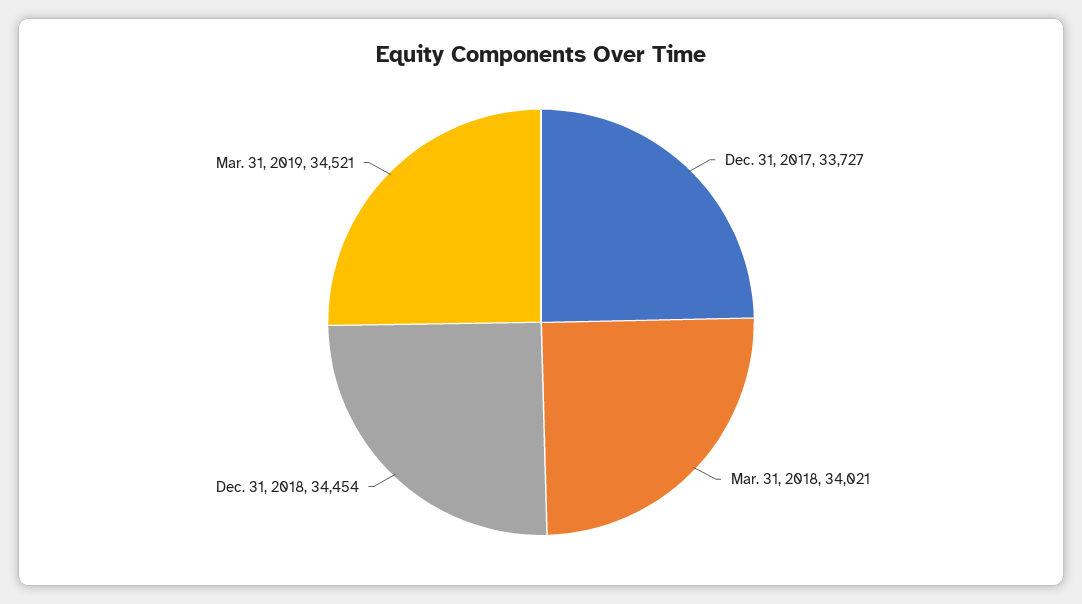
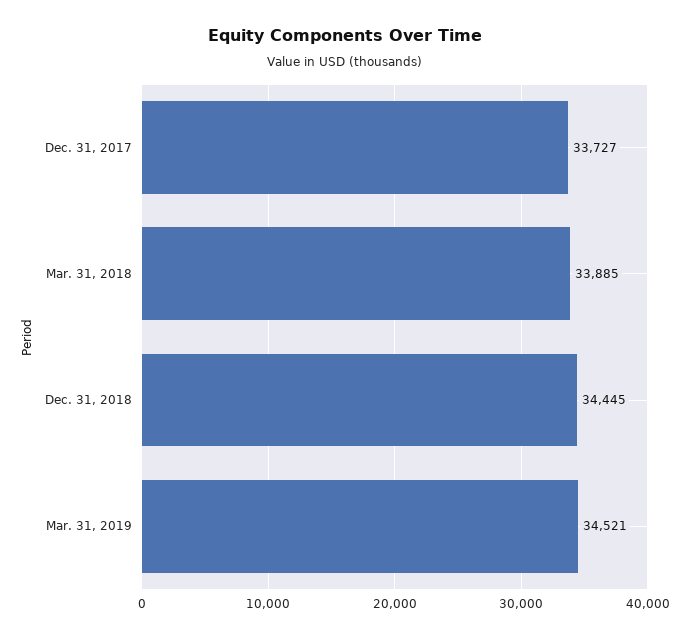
  {
    "Dec. 31, 2017": 33727,
-   "Mar. 31, 2018": 34021,
+   "Mar. 31, 2018": 33885,
-   "Dec. 31, 2018": 34454,
+   "Dec. 31, 2018": 34445,
    "Mar. 31, 2019": 34521
  }

